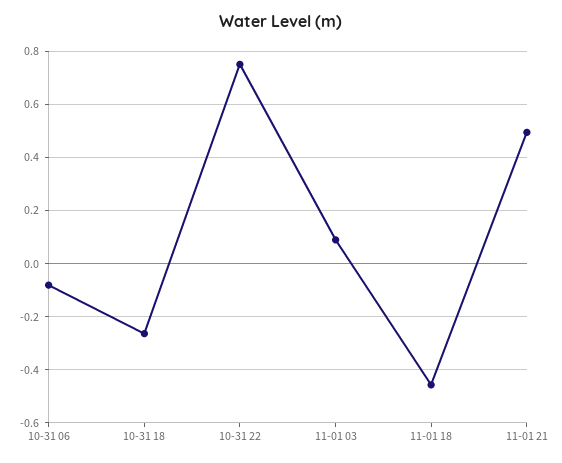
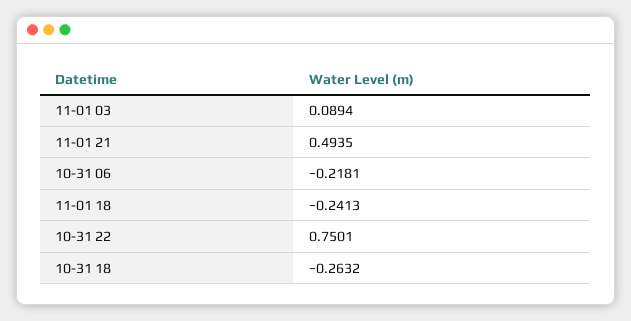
  {
-   "10-31 06": -0.075,
+   "10-31 06": -0.2181,
    "10-31 18": -0.2632,
    "10-31 22": 0.7501,
    "11-01 03": 0.0894,
-   "11-01 18": -0.45,
+   "11-01 18": -0.2413,
    "11-01 21": 0.4935
  }

